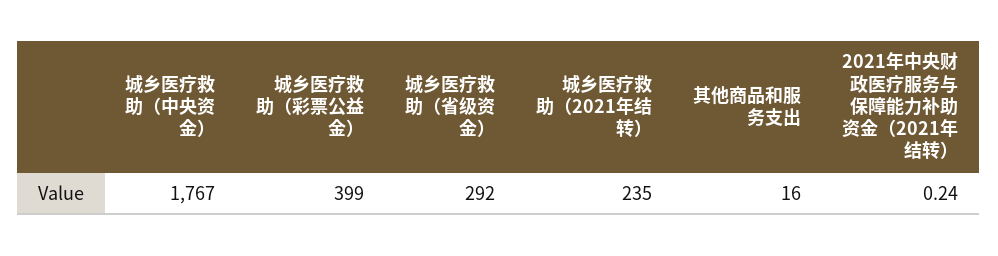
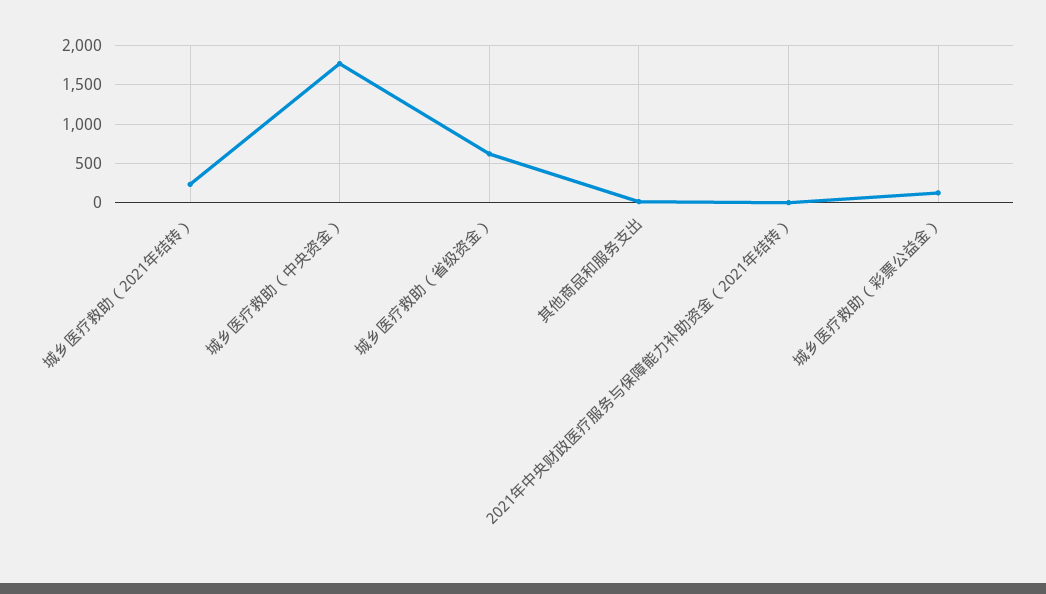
  {
    "城乡医疗救助（中央资金）": 1767,
-   "城乡医疗救助（彩票公益金）": 399,
+   "城乡医疗救助（彩票公益金）": 100,
-   "城乡医疗救助（省级资金）": 292,
+   "城乡医疗救助（省级资金）": 600,
    "城乡医疗救助（2021年结转）": 235,
    "其他商品和服务支出": 16,
    "2021年中央财政医疗服务与保障能力补助资金（2021年结转）": 0.24
  }

